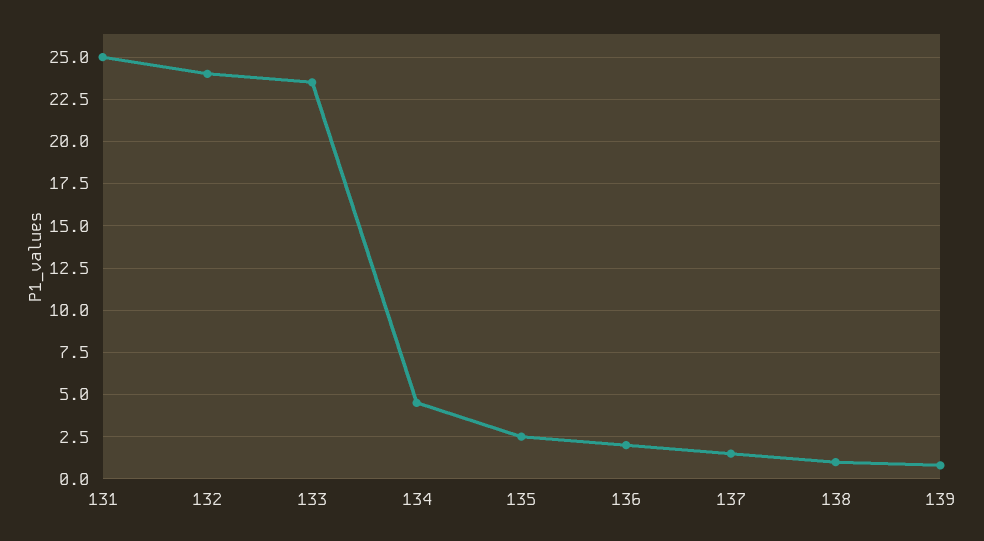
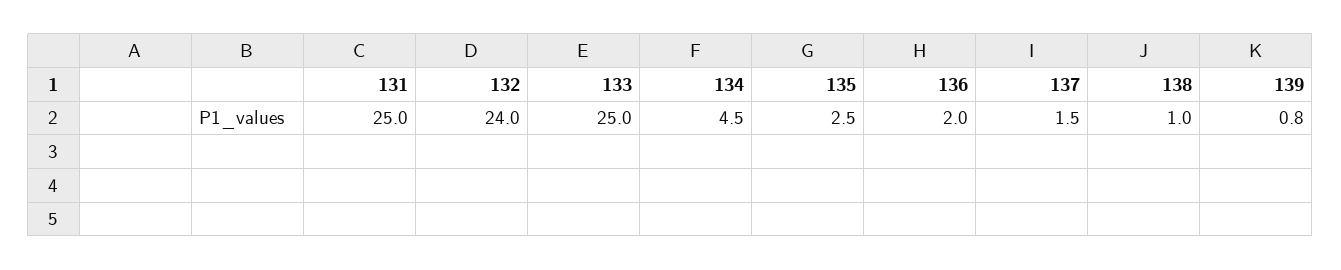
  {
    "131": 25,
    "132": 24,
-   "133": 23.5,
+   "133": 25,
    "134": 4.5,
    "135": 2.5,
    "136": 2,
    "137": 1.5,
    "138": 1,
    "139": 0.8
  }

